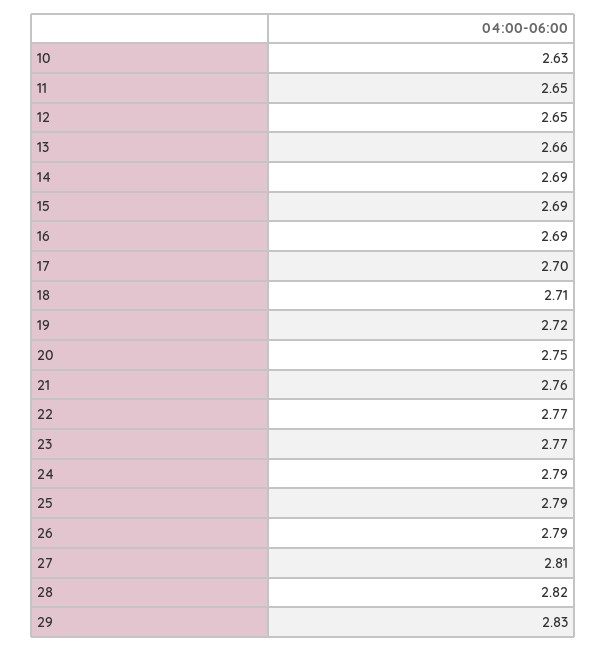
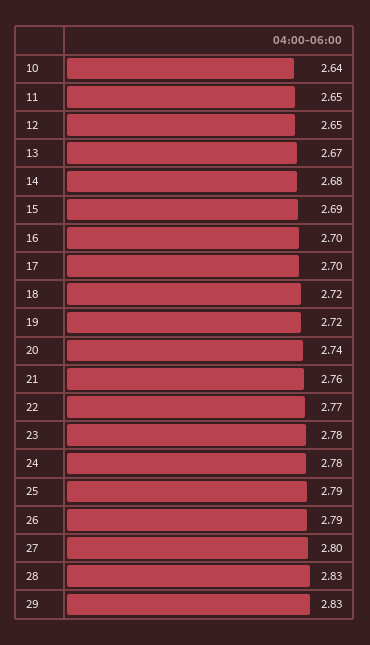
  {
-   "10": 2.63,
+   "10": 2.64,
    "11": 2.65,
    "12": 2.65,
-   "13": 2.66,
+   "13": 2.67,
-   "14": 2.69,
+   "14": 2.68,
    "15": 2.69,
-   "16": 2.69,
+   "16": 2.7,
    "17": 2.7,
-   "18": 2.71,
+   "18": 2.72,
    "19": 2.72,
-   "20": 2.75,
+   "20": 2.74,
    "21": 2.76,
    "22": 2.77,
-   "23": 2.77,
+   "23": 2.78,
-   "24": 2.79,
+   "24": 2.78,
    "25": 2.79,
    "26": 2.79,
-   "27": 2.81,
+   "27": 2.8,
-   "28": 2.82,
+   "28": 2.83,
    "29": 2.83
  }

